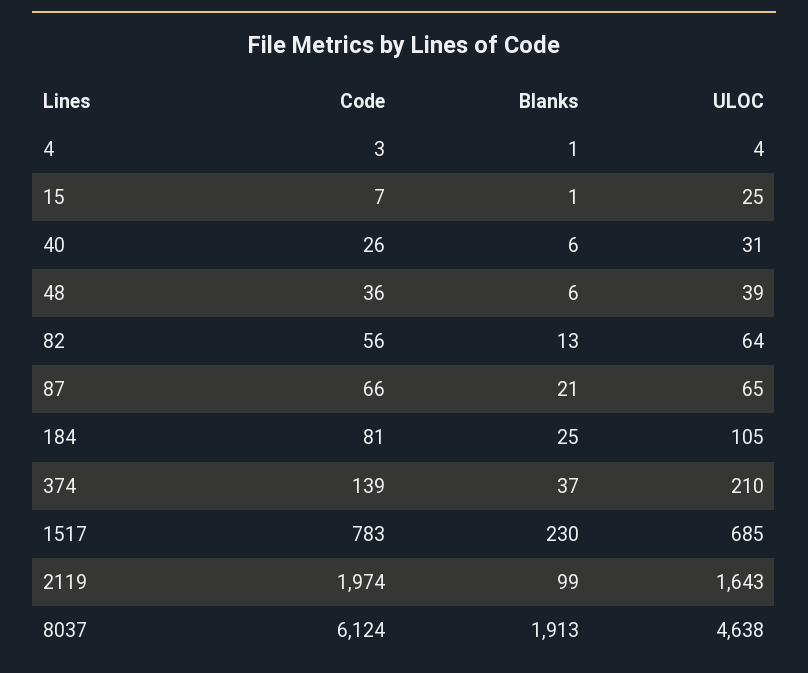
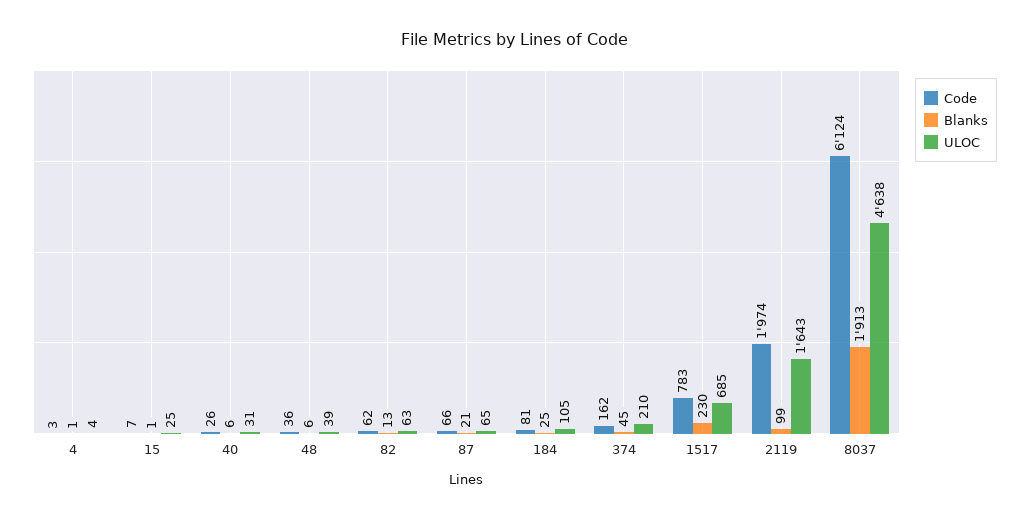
  {
    "Code": {
      "4": 3,
      "15": 7,
      "40": 26,
      "48": 36,
-     "82": 56,
+     "82": 62,
      "87": 66,
      "184": 81,
-     "374": 139,
+     "374": 162,
      "1517": 783,
      "2119": 1974,
      "8037": 6124
    },
    "Blanks": {
      "4": 1,
      "15": 1,
      "40": 6,
      "48": 6,
      "82": 13,
      "87": 21,
      "184": 25,
-     "374": 37,
+     "374": 45,
      "1517": 230,
      "2119": 99,
      "8037": 1913
    },
    "ULOC": {
      "4": 4,
      "15": 25,
      "40": 31,
      "48": 39,
-     "82": 64,
+     "82": 63,
      "87": 65,
      "184": 105,
      "374": 210,
      "1517": 685,
      "2119": 1643,
      "8037": 4638
    }
  }

